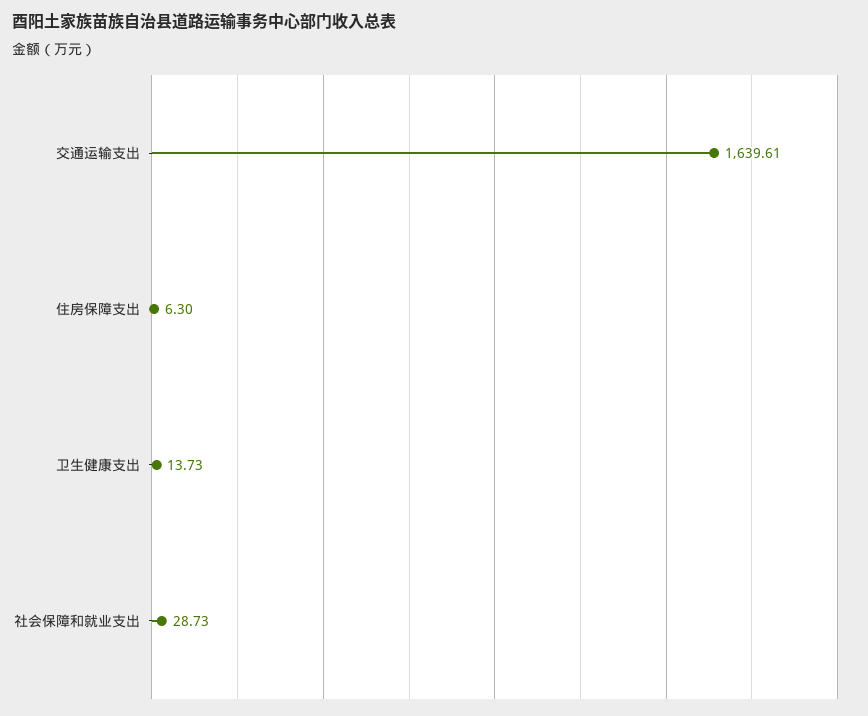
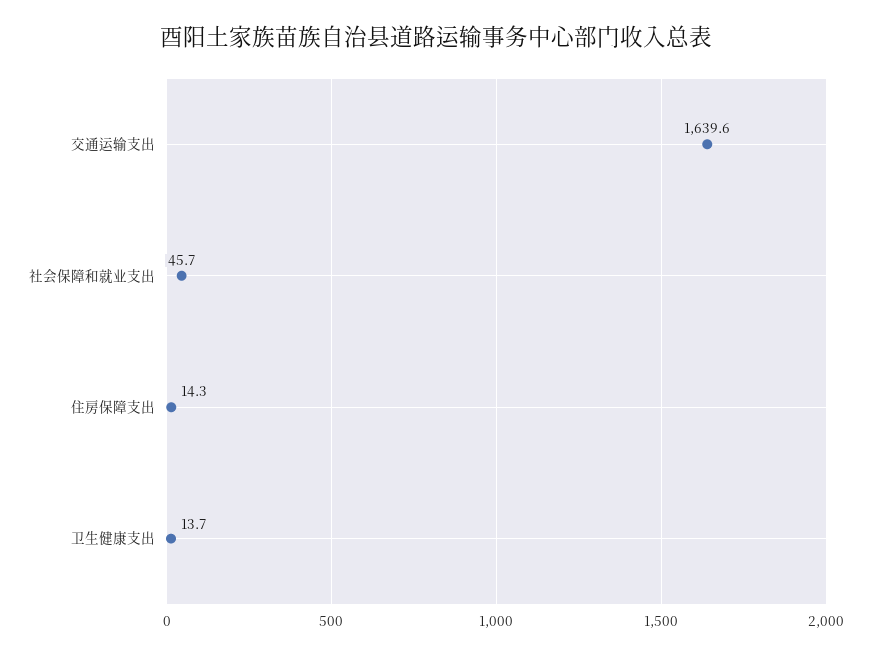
  {
    "交通运输支出": 1639.61,
-   "住房保障支出": 6.3,
+   "住房保障支出": 14.3,
    "卫生健康支出": 13.73,
-   "社会保障和就业支出": 28.73
+   "社会保障和就业支出": 45.7
  }

